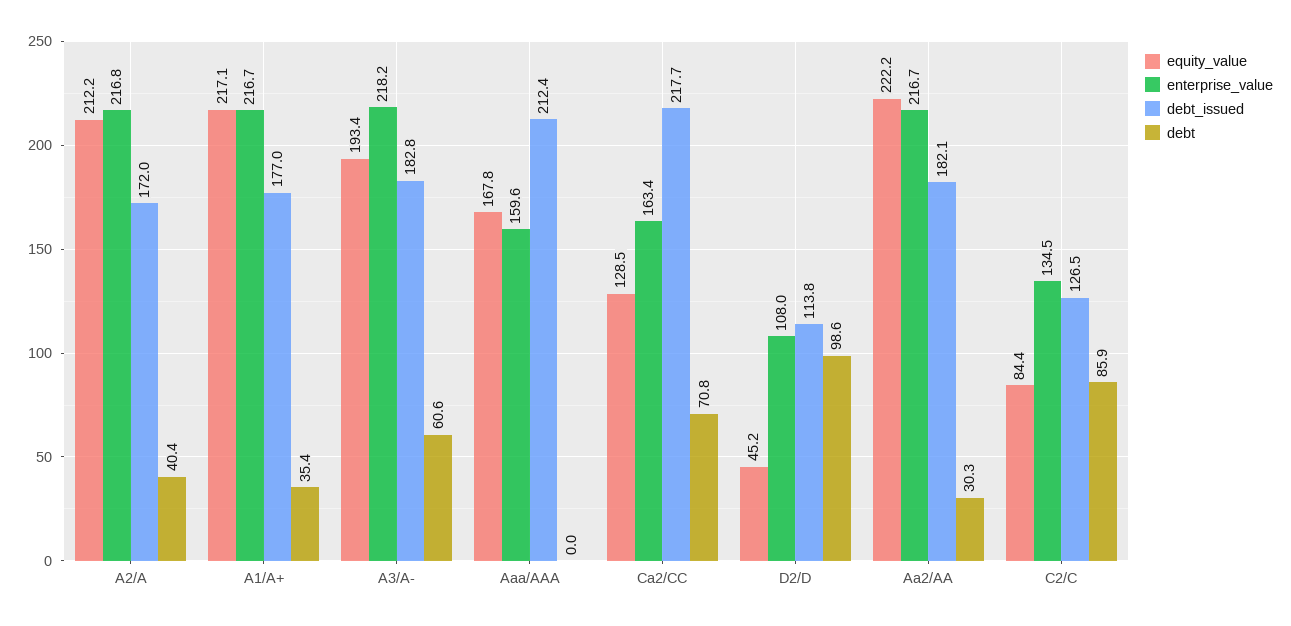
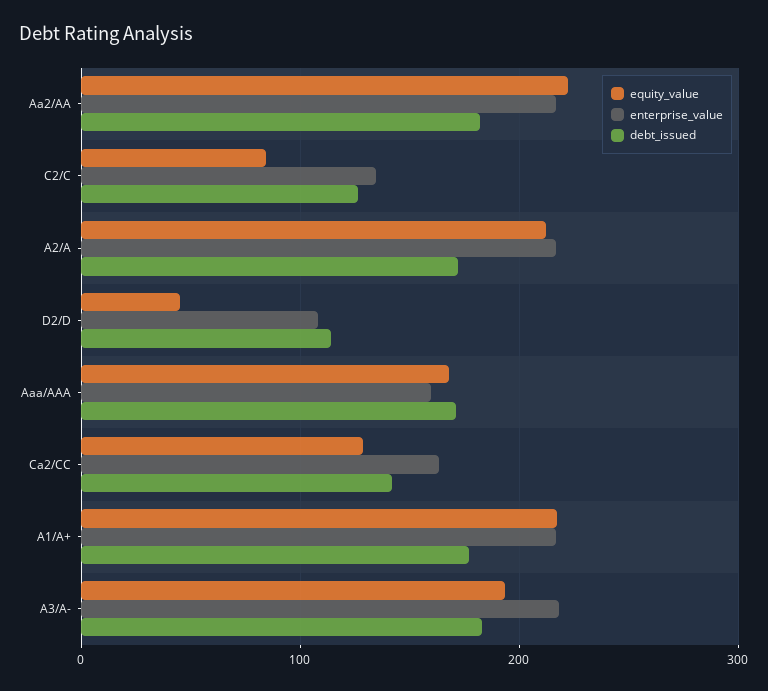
  {
    "equity_value": {
      "A2/A": 212.2,
      "A1/A+": 217.1,
      "A3/A-": 193.4,
      "Aaa/AAA": 167.8,
      "Ca2/CC": 128.5,
      "D2/D": 45.2,
      "Aa2/AA": 222.2,
      "C2/C": 84.4
    },
    "enterprise_value": {
      "A2/A": 216.8,
      "A1/A+": 216.7,
      "A3/A-": 218.2,
      "Aaa/AAA": 159.6,
      "Ca2/CC": 163.4,
      "D2/D": 108,
      "Aa2/AA": 216.7,
      "C2/C": 134.5
    },
    "debt_issued": {
      "A2/A": 172,
      "A1/A+": 177,
      "A3/A-": 182.8,
-     "Aaa/AAA": 212.4,
+     "Aaa/AAA": 170,
-     "Ca2/CC": 217.7,
+     "Ca2/CC": 140,
      "D2/D": 113.8,
      "Aa2/AA": 182.1,
      "C2/C": 126.5
-   },
+   }
-   "debt": {
-     "A2/A": 40.4,
-     "A1/A+": 35.4,
-     "A3/A-": 60.6,
-     "Aaa/AAA": 0,
-     "Ca2/CC": 70.8,
-     "D2/D": 98.6,
-     "Aa2/AA": 30.3,
-     "C2/C": 85.9
-   }
  }

